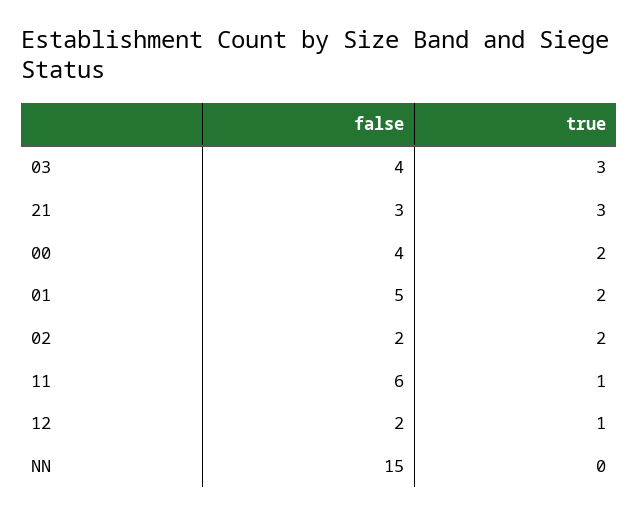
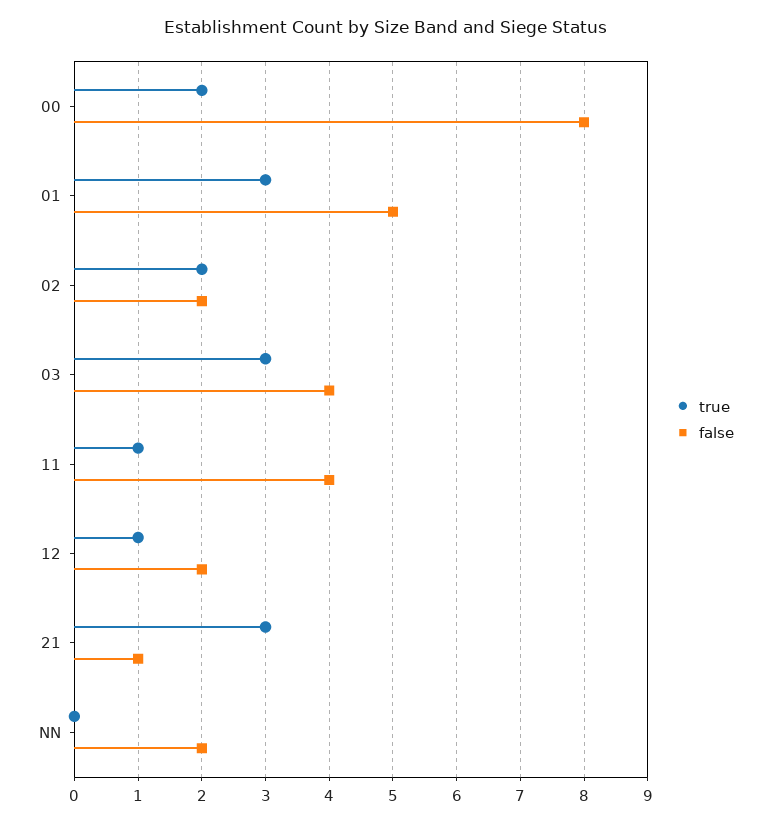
  {
    "false": {
      "03": 4,
-     "21": 3,
+     "21": 1,
-     "00": 4,
+     "00": 8,
      "01": 5,
      "02": 2,
-     "11": 6,
+     "11": 4,
      "12": 2,
-     "NN": 15
+     "NN": 2
    },
    "true": {
      "03": 3,
      "21": 3,
      "00": 2,
-     "01": 2,
+     "01": 3,
      "02": 2,
      "11": 1,
      "12": 1,
      "NN": 0
    }
  }

